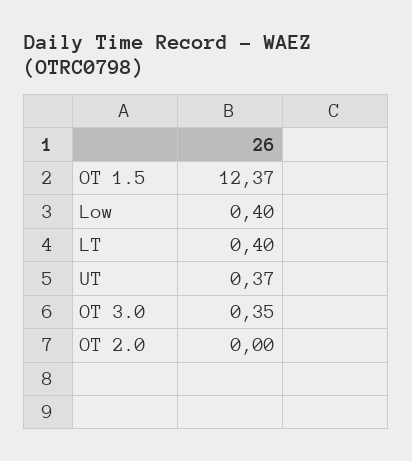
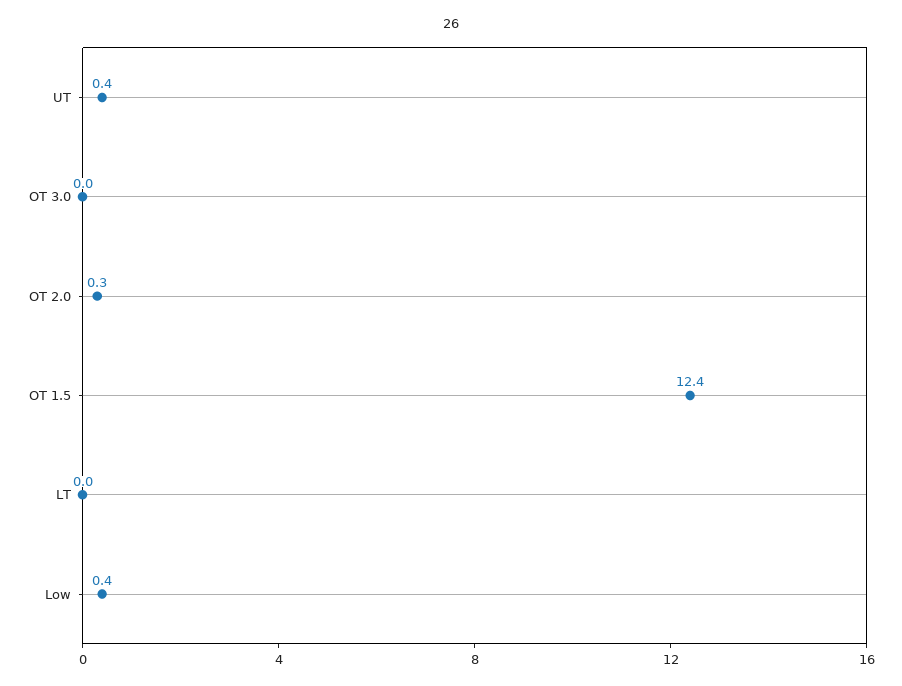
  {
    "OT 1.5": 12.37,
    "Low": 0.4,
-   "LT": 0.4,
+   "LT": 0,
    "UT": 0.37,
-   "OT 3.0": 0.35,
+   "OT 3.0": 0,
-   "OT 2.0": 0
+   "OT 2.0": 0.3
  }

